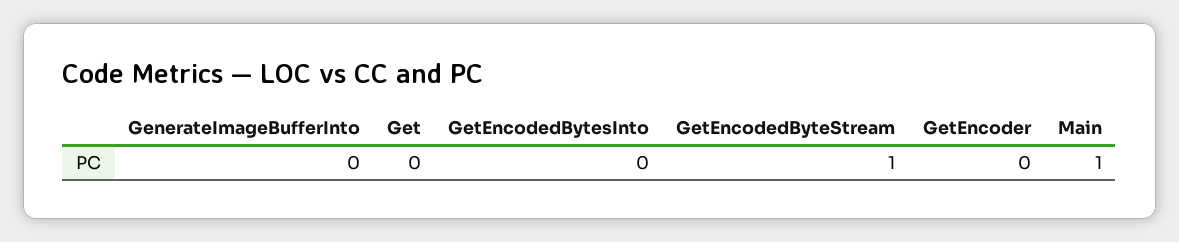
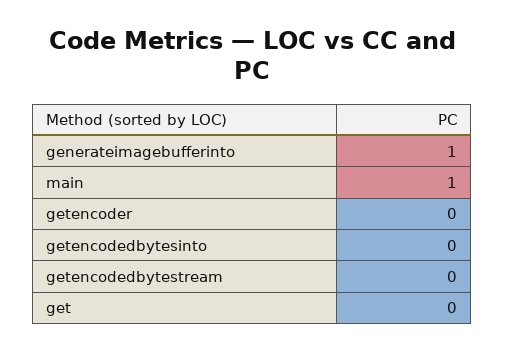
  {
-   "GenerateImageBufferInto": 0,
+   "GenerateImageBufferInto": 1,
    "Get": 0,
    "GetEncodedBytesInto": 0,
-   "GetEncodedByteStream": 1,
+   "GetEncodedByteStream": 0,
    "GetEncoder": 0,
    "Main": 1
  }

